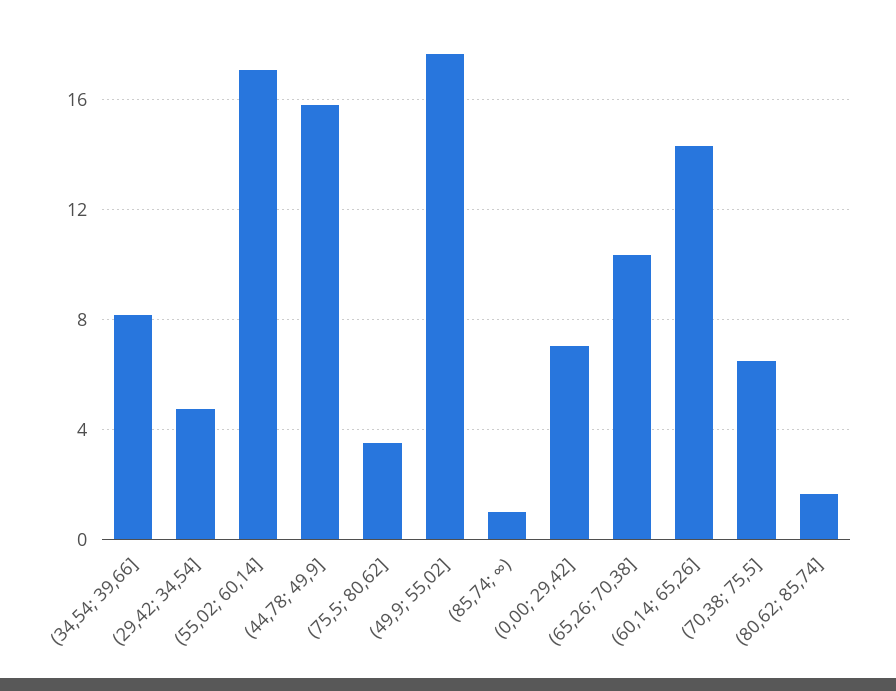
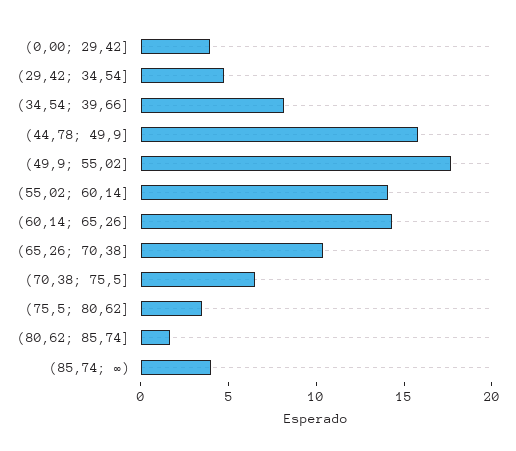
  {
    "(34,54; 39,66]": 8,
    "(29,42; 34,54]": 4.5,
-   "(55,02; 60,14]": 17,
+   "(55,02; 60,14]": 14,
    "(44,78; 49,9]": 16,
    "(75,5; 80,62]": 3.5,
    "(49,9; 55,02]": 17.5,
-   "(85,74; ∞)": 1,
+   "(85,74; ∞)": 4,
-   "(0,00; 29,42]": 7,
+   "(0,00; 29,42]": 4,
    "(65,26; 70,38]": 10.5,
    "(60,14; 65,26]": 14.5,
    "(70,38; 75,5]": 6.5,
    "(80,62; 85,74]": 1.5
  }

